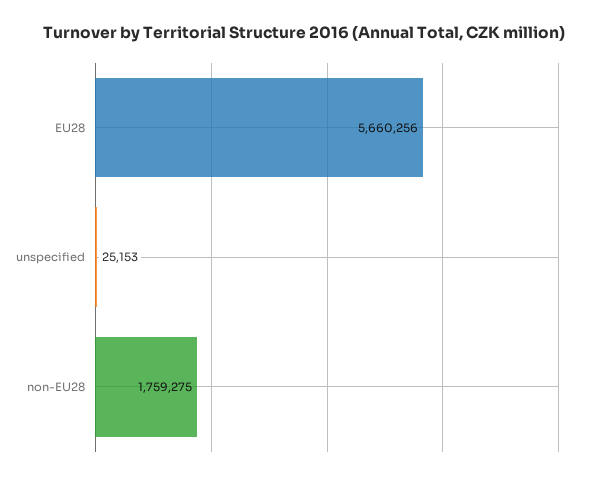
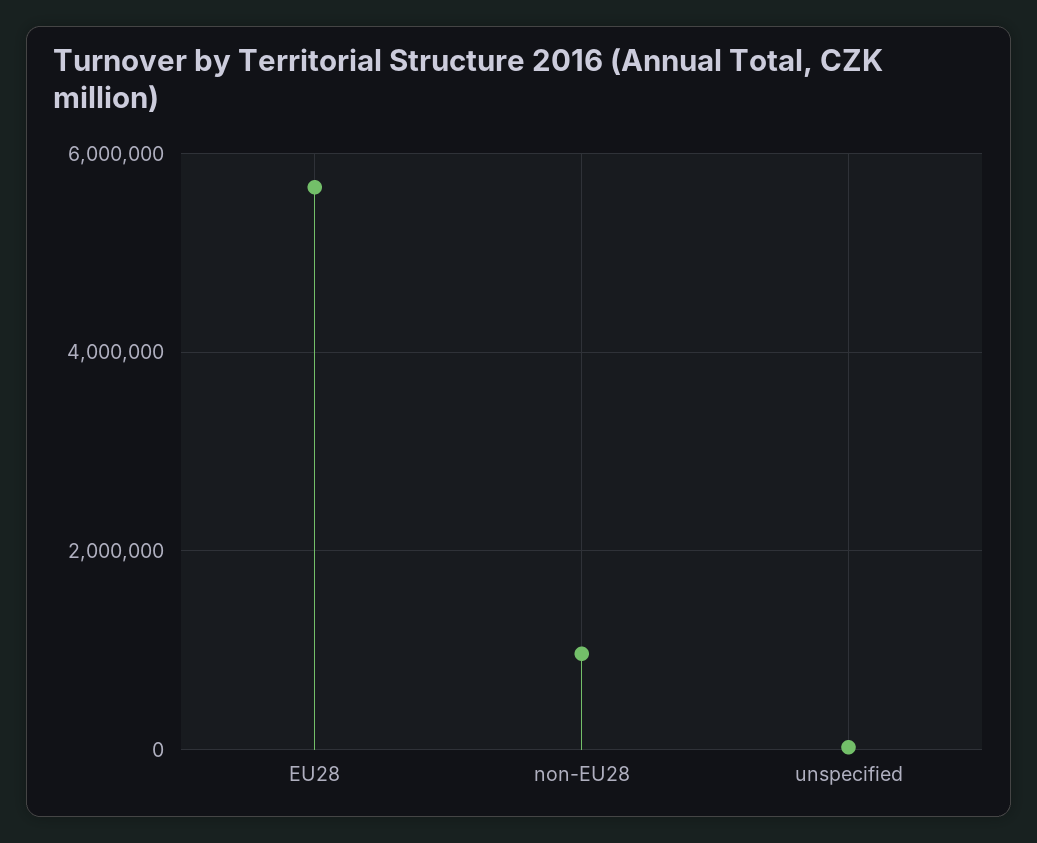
  {
    "EU28": 5660256,
    "unspecified": 25153,
-   "non-EU28": 1759275
+   "non-EU28": 1000000
  }

